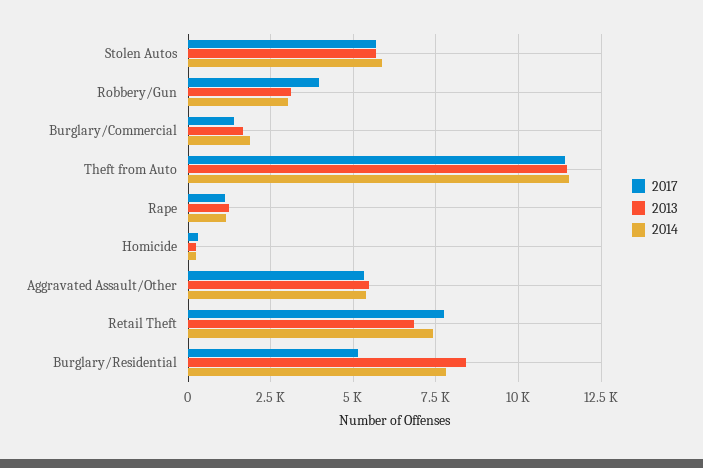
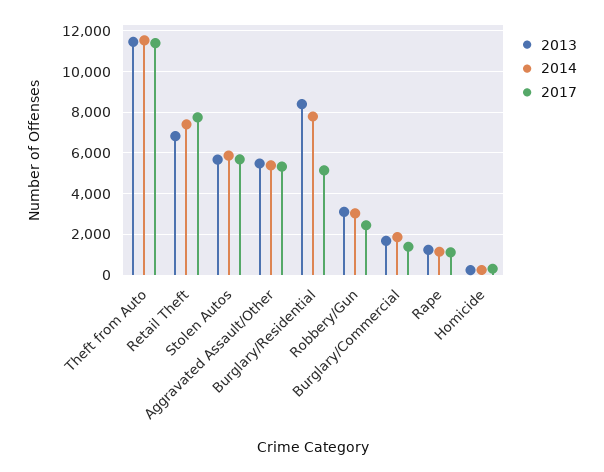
  {
    "2017": {
      "Stolen Autos": 5750,
-     "Robbery/Gun": 4000,
+     "Robbery/Gun": 2500,
      "Burglary/Commercial": 1500,
      "Theft from Auto": 11500,
      "Rape": 1000,
      "Homicide": 250,
      "Aggravated Assault/Other": 5250,
      "Retail Theft": 7750,
      "Burglary/Residential": 5250
    },
    "2013": {
      "Stolen Autos": 5750,
      "Robbery/Gun": 3000,
      "Burglary/Commercial": 1750,
      "Theft from Auto": 11500,
      "Rape": 1250,
      "Homicide": 250,
      "Aggravated Assault/Other": 5500,
      "Retail Theft": 6750,
      "Burglary/Residential": 8500
    },
    "2014": {
      "Stolen Autos": 5750,
      "Robbery/Gun": 3000,
      "Burglary/Commercial": 1750,
      "Theft from Auto": 11500,
      "Rape": 1250,
      "Homicide": 250,
      "Aggravated Assault/Other": 5500,
      "Retail Theft": 7500,
      "Burglary/Residential": 7750
    }
  }

